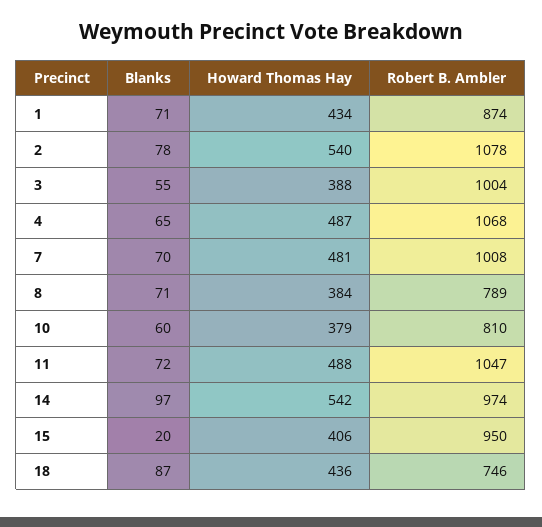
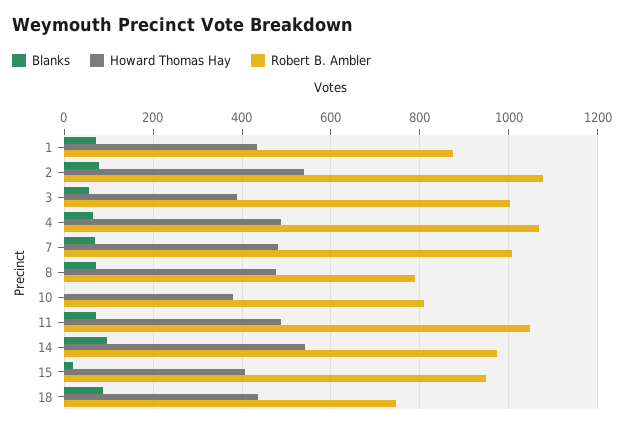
  {
    "Blanks": {
      "1": 71,
      "2": 78,
      "3": 55,
      "4": 65,
      "7": 70,
      "8": 71,
-     "10": 60,
+     "10": 0,
      "11": 72,
      "14": 97,
      "15": 20,
      "18": 87
    },
    "Howard Thomas Hay": {
      "1": 434,
      "2": 540,
      "3": 388,
      "4": 487,
      "7": 481,
-     "8": 384,
+     "8": 480,
      "10": 379,
      "11": 488,
      "14": 542,
      "15": 406,
      "18": 436
    },
    "Robert B. Ambler": {
      "1": 874,
      "2": 1078,
      "3": 1004,
      "4": 1068,
      "7": 1008,
      "8": 789,
      "10": 810,
      "11": 1047,
      "14": 974,
      "15": 950,
      "18": 746
    }
  }

